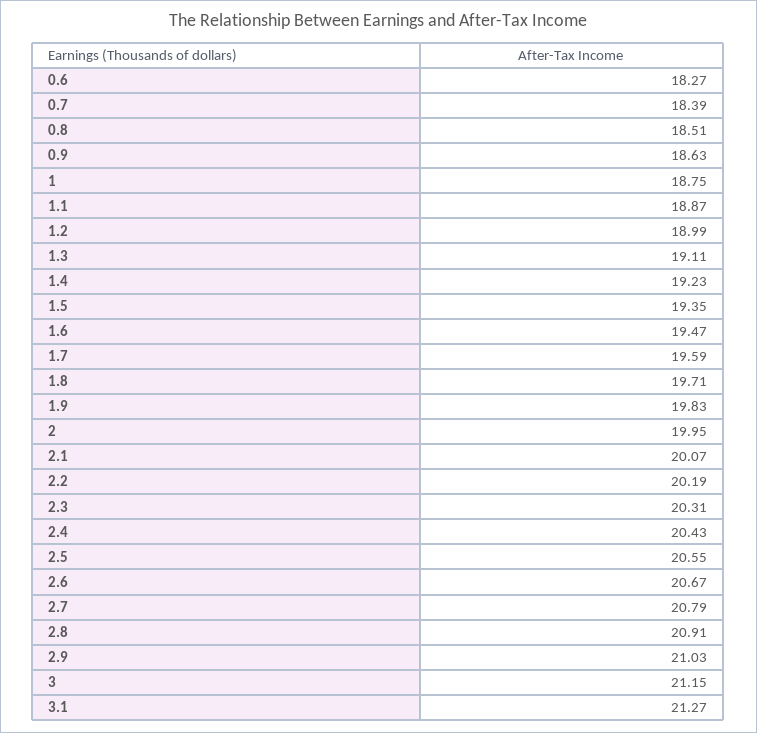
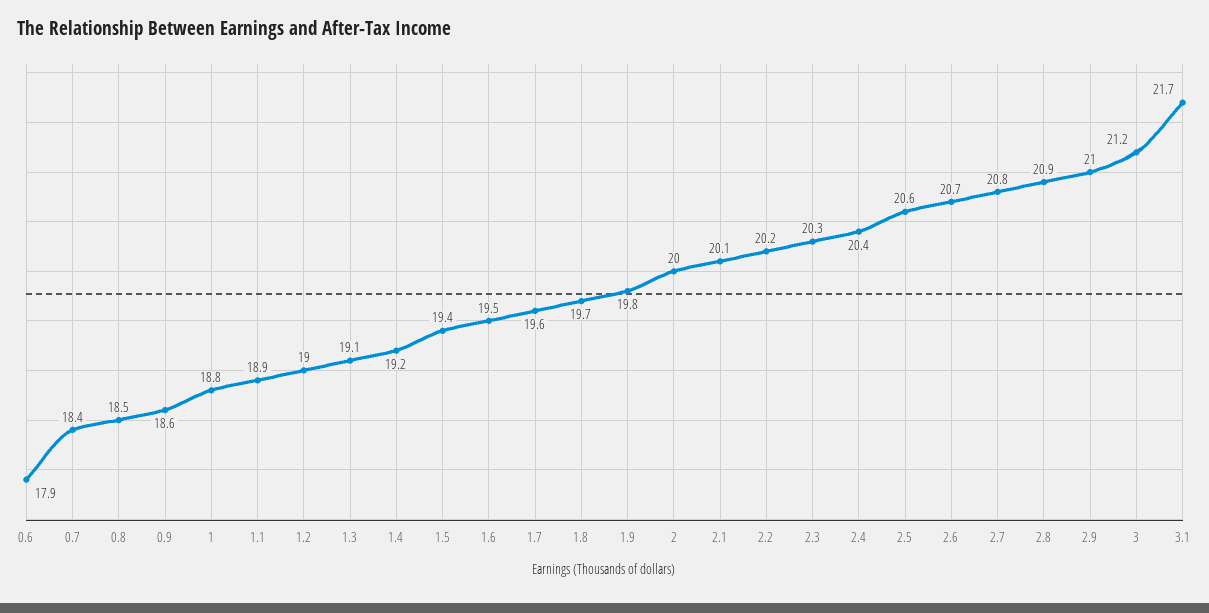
  {
-   "0.6": 18.27,
+   "0.6": 17.9,
    "0.7": 18.39,
    "0.8": 18.51,
    "0.9": 18.63,
    "1": 18.75,
    "1.1": 18.87,
    "1.2": 18.99,
    "1.3": 19.11,
    "1.4": 19.23,
    "1.5": 19.35,
    "1.6": 19.47,
    "1.7": 19.59,
    "1.8": 19.71,
    "1.9": 19.83,
    "2": 19.95,
    "2.1": 20.07,
    "2.2": 20.19,
    "2.3": 20.31,
    "2.4": 20.43,
    "2.5": 20.55,
    "2.6": 20.67,
    "2.7": 20.79,
    "2.8": 20.91,
    "2.9": 21.03,
    "3": 21.15,
-   "3.1": 21.27
+   "3.1": 21.7
  }

